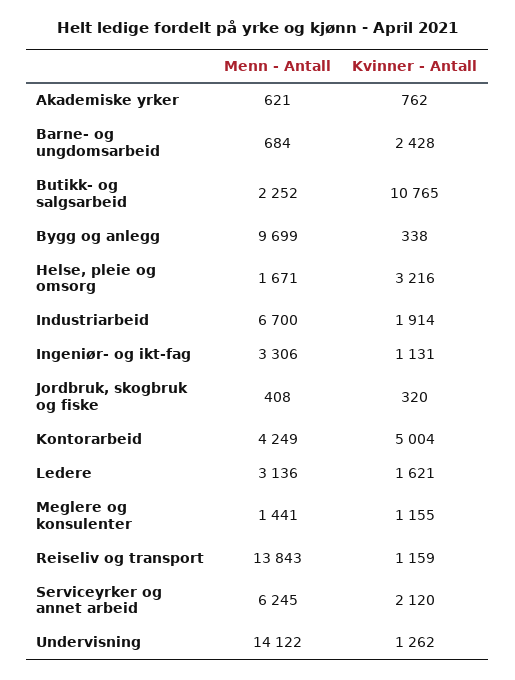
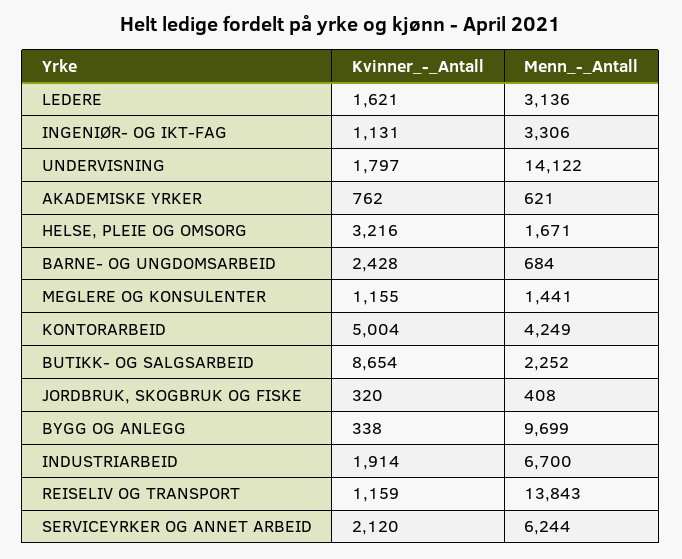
  {
    "Menn - Antall": {
      "Akademiske yrker": 621,
      "Barne- og ungdomsarbeid": 684,
      "Butikk- og salgsarbeid": 2252,
      "Bygg og anlegg": 9699,
      "Helse, pleie og omsorg": 1671,
      "Industriarbeid": 6700,
      "Ingeniør- og ikt-fag": 3306,
      "Jordbruk, skogbruk og fiske": 408,
      "Kontorarbeid": 4249,
      "Ledere": 3136,
      "Meglere og konsulenter": 1441,
      "Reiseliv og transport": 13843,
-     "Serviceyrker og annet arbeid": 6245,
+     "Serviceyrker og annet arbeid": 6244,
      "Undervisning": 14122
    },
    "Kvinner - Antall": {
      "Akademiske yrker": 762,
      "Barne- og ungdomsarbeid": 2428,
-     "Butikk- og salgsarbeid": 10765,
+     "Butikk- og salgsarbeid": 8654,
      "Bygg og anlegg": 338,
      "Helse, pleie og omsorg": 3216,
      "Industriarbeid": 1914,
      "Ingeniør- og ikt-fag": 1131,
      "Jordbruk, skogbruk og fiske": 320,
      "Kontorarbeid": 5004,
      "Ledere": 1621,
      "Meglere og konsulenter": 1155,
      "Reiseliv og transport": 1159,
      "Serviceyrker og annet arbeid": 2120,
-     "Undervisning": 1262
+     "Undervisning": 1797
    }
  }

